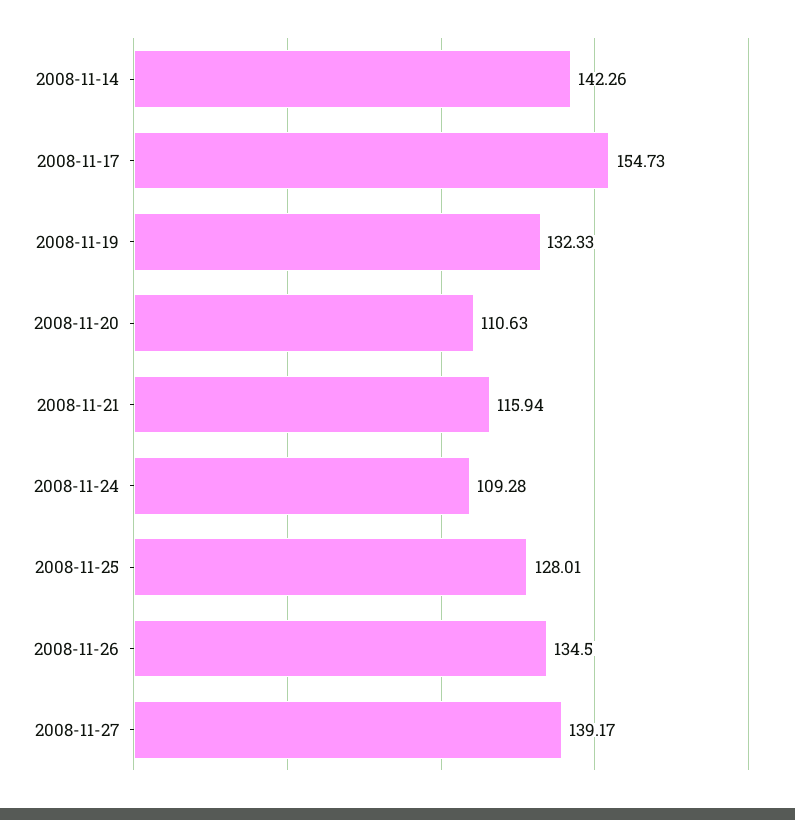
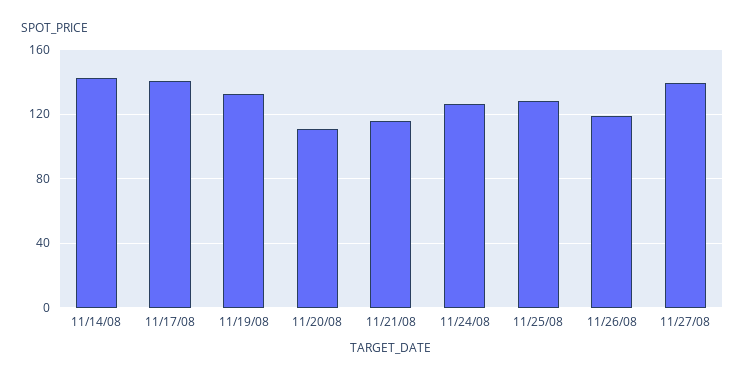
  {
    "2008-11-14": 142.26,
-   "2008-11-17": 154.73,
+   "2008-11-17": 140,
    "2008-11-19": 132.33,
    "2008-11-20": 110.63,
    "2008-11-21": 115.94,
-   "2008-11-24": 109.28,
+   "2008-11-24": 125,
    "2008-11-25": 128.01,
-   "2008-11-26": 134.5,
+   "2008-11-26": 120,
    "2008-11-27": 139.17
  }

